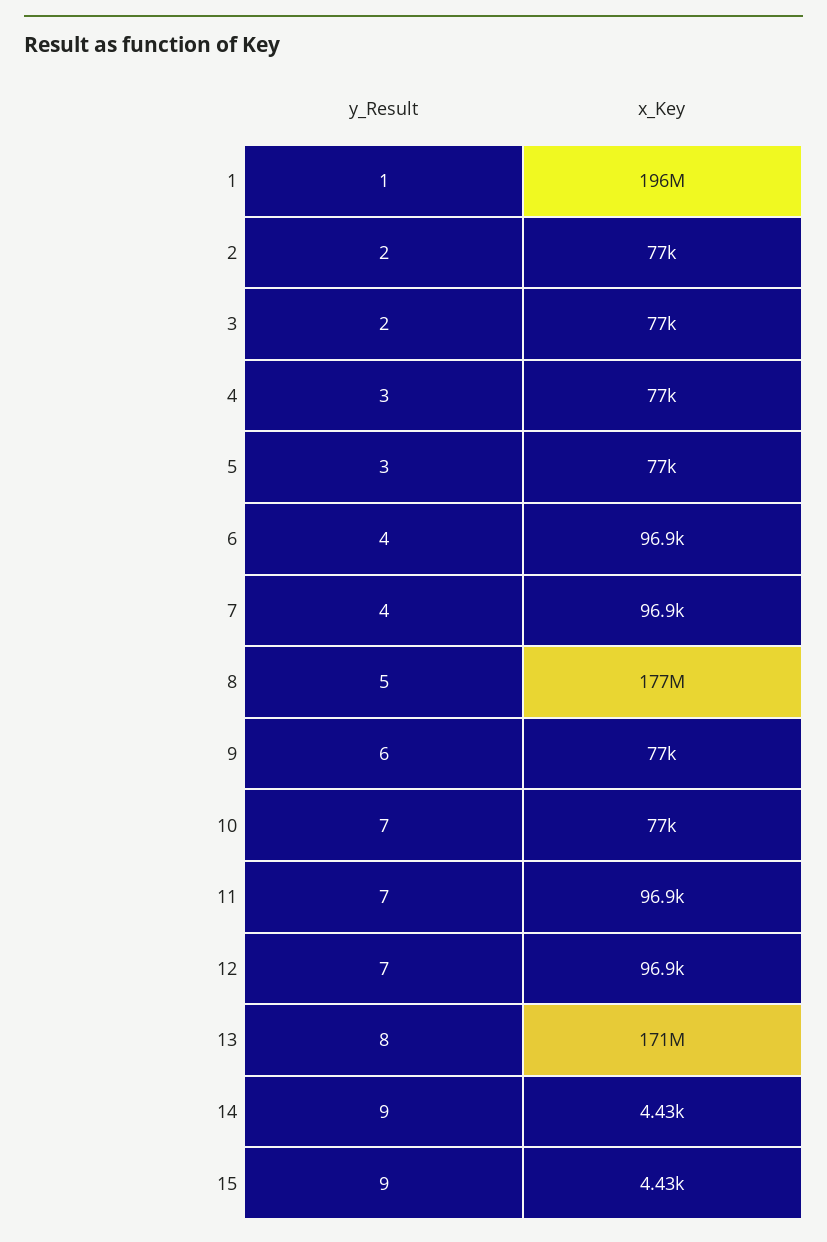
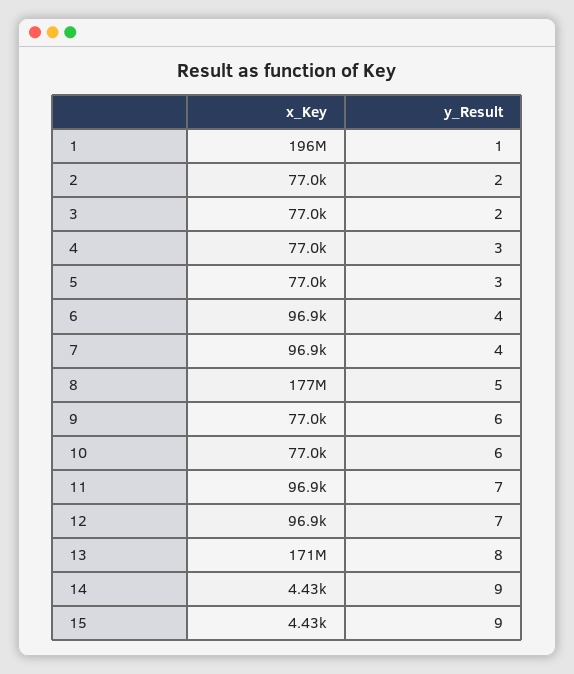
  {
    "y_Result": {
      "1": 1,
      "2": 2,
      "3": 2,
      "4": 3,
      "5": 3,
      "6": 4,
      "7": 4,
      "8": 5,
      "9": 6,
-     "10": 7,
+     "10": 6,
      "11": 7,
      "12": 7,
      "13": 8,
      "14": 9,
      "15": 9
    },
    "x_Key": {
      "1": 196000000,
      "2": 77000,
      "3": 77000,
      "4": 77000,
      "5": 77000,
      "6": 96900,
      "7": 96900,
      "8": 177000000,
      "9": 77000,
      "10": 77000,
      "11": 96900,
      "12": 96900,
      "13": 171000000,
      "14": 4430,
      "15": 4430
    }
  }

